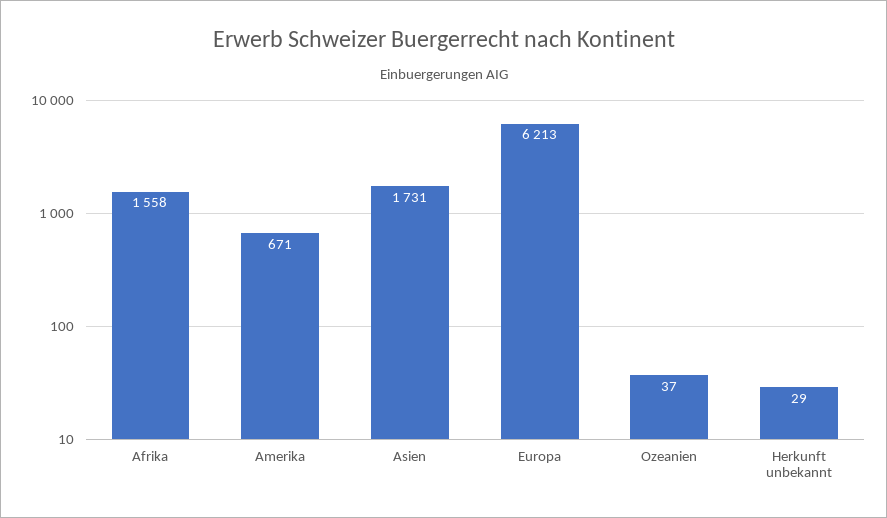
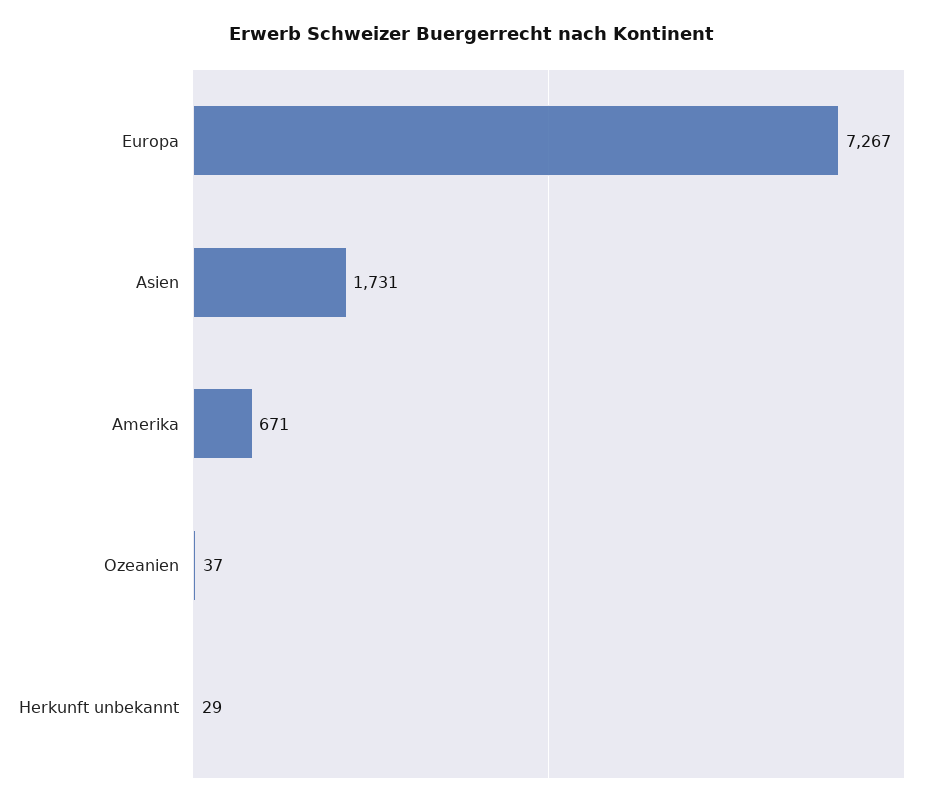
  {
-   "Afrika": 1558,
    "Amerika": 671,
    "Asien": 1731,
-   "Europa": 6213,
+   "Europa": 7267,
    "Ozeanien": 37,
    "Herkunft unbekannt": 29
  }

